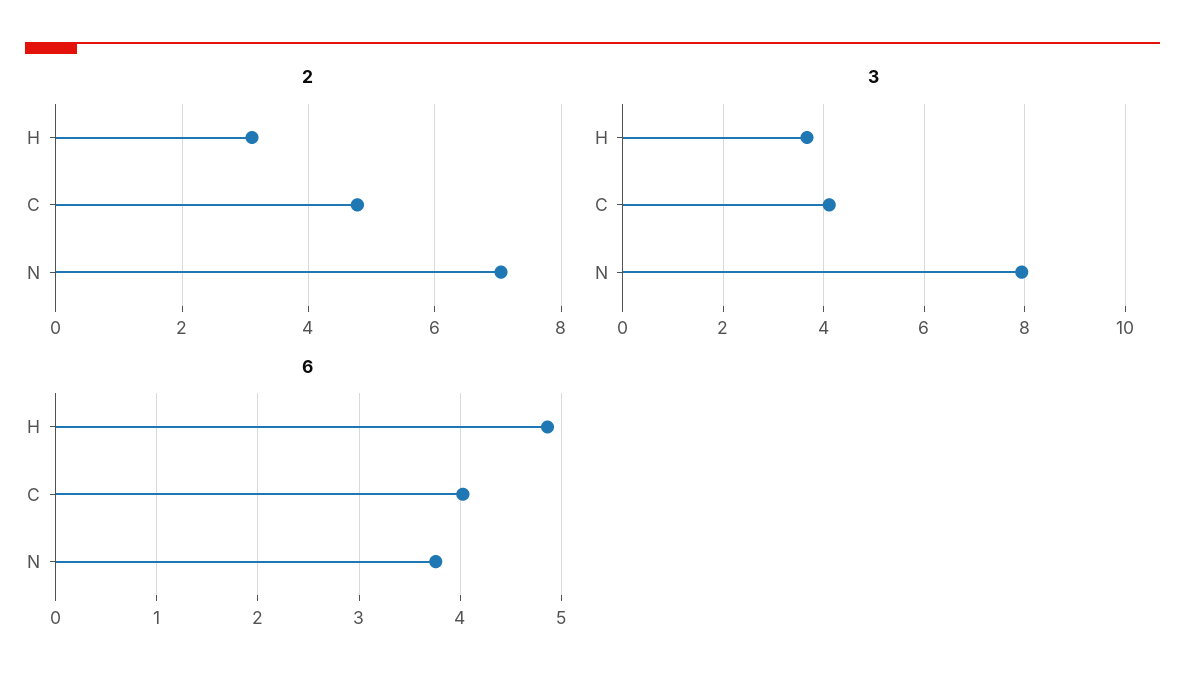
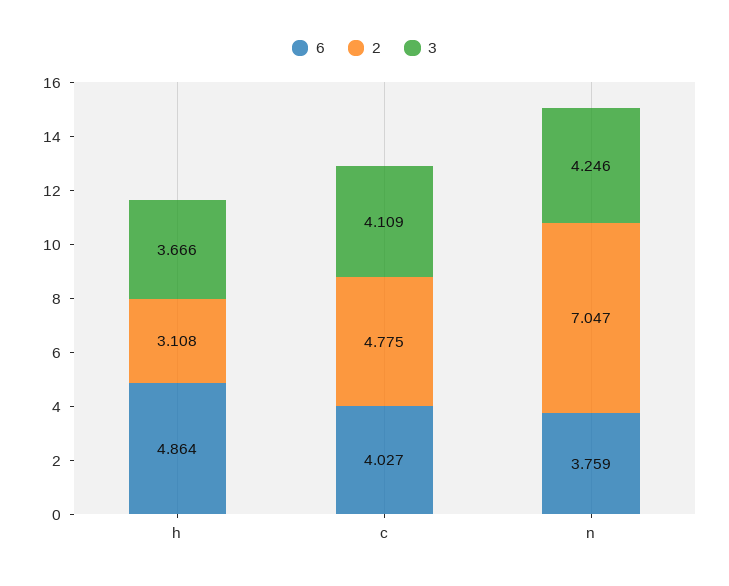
  {
    "2": {
      "H": 3.108,
      "C": 4.775,
      "N": 7.047
    },
    "3": {
      "H": 3.666,
      "C": 4.109,
-     "N": 8
+     "N": 4.246
    },
    "6": {
      "H": 4.864,
      "C": 4.027,
      "N": 3.759
    }
  }

